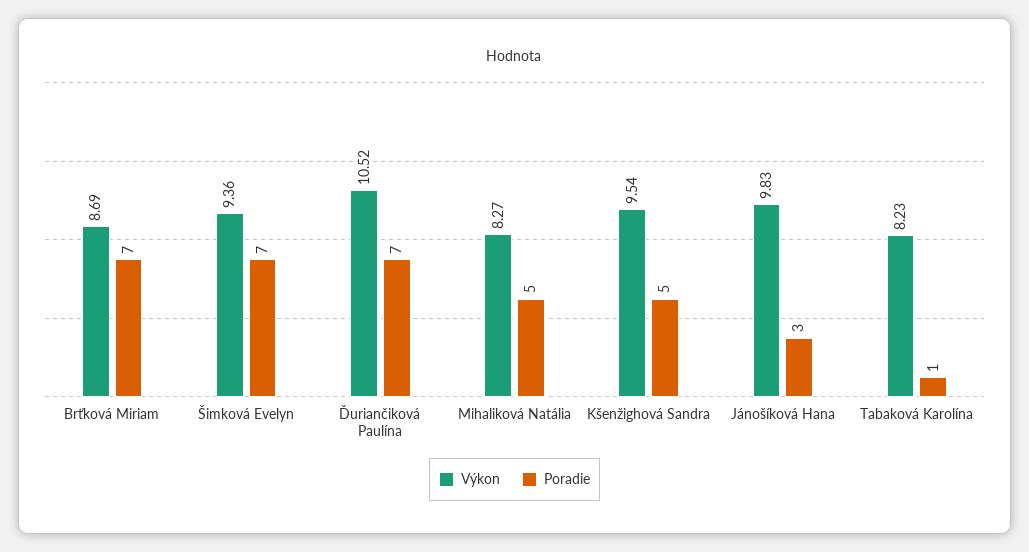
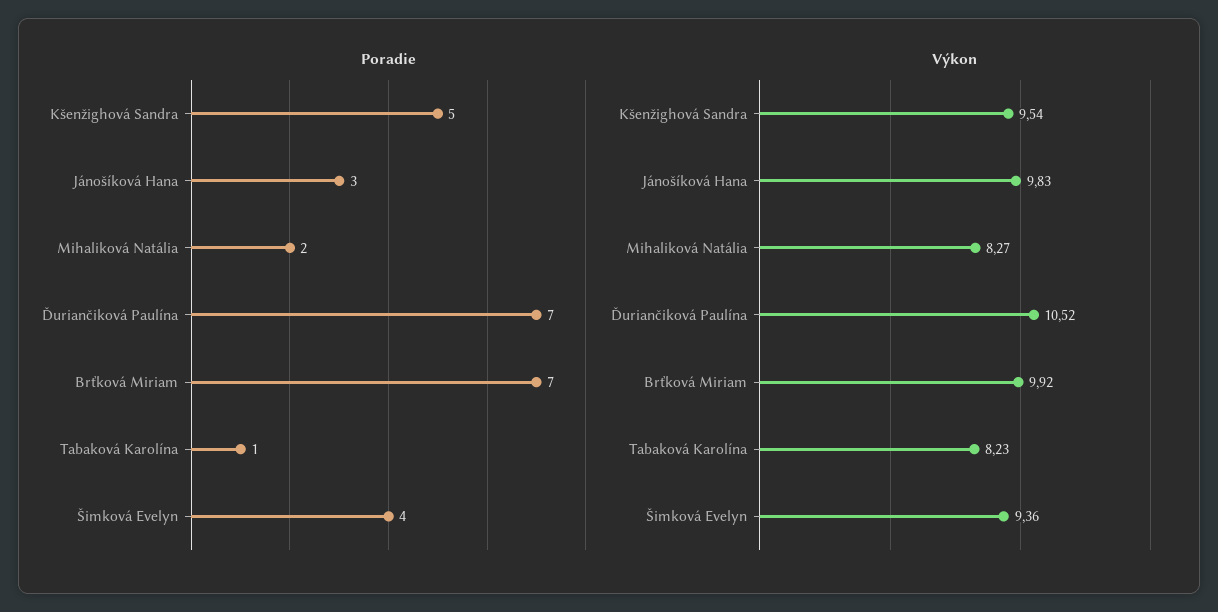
  {
    "Výkon": {
-     "Brťková Miriam": 8.69,
+     "Brťková Miriam": 9.92,
      "Šimková Evelyn": 9.36,
      "Ďuriančiková Paulína": 10.52,
      "Mihaliková Natália": 8.27,
      "Kšenžighová Sandra": 9.54,
      "Jánošíková Hana": 9.83,
      "Tabaková Karolína": 8.23
    },
    "Poradie": {
      "Brťková Miriam": 7,
-     "Šimková Evelyn": 7,
+     "Šimková Evelyn": 4,
      "Ďuriančiková Paulína": 7,
-     "Mihaliková Natália": 5,
+     "Mihaliková Natália": 2,
      "Kšenžighová Sandra": 5,
      "Jánošíková Hana": 3,
      "Tabaková Karolína": 1
    }
  }

